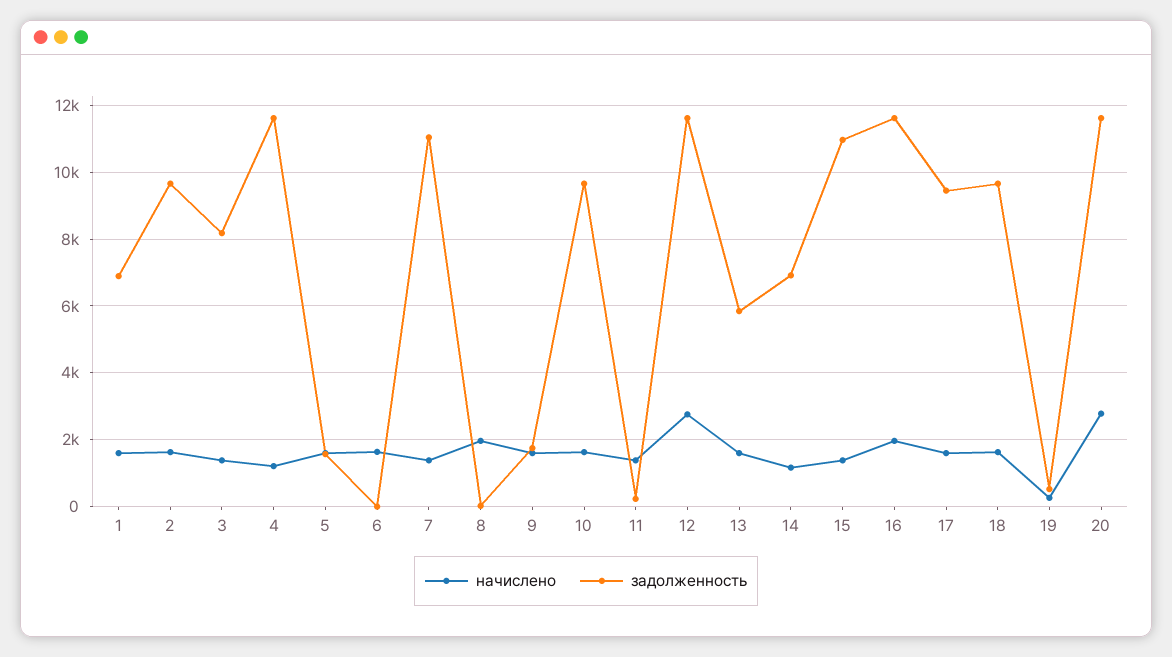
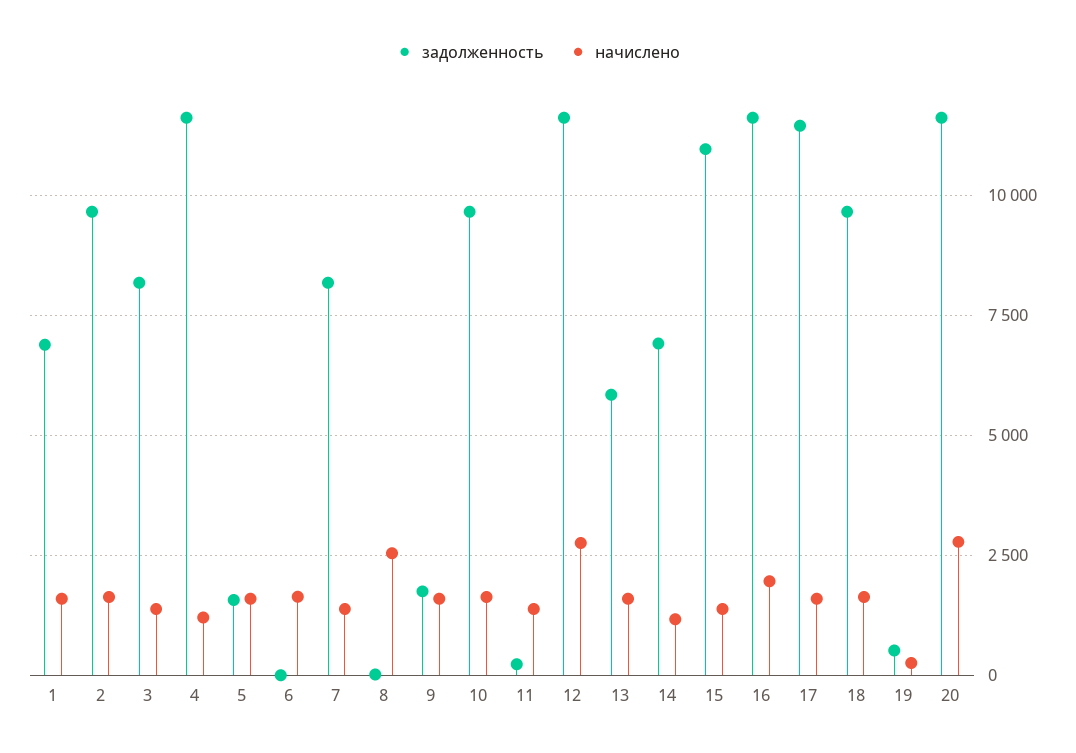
  {
    "начислено": {
      "1": 1600,
      "2": 1600,
      "3": 1400,
      "4": 1200,
      "5": 1600,
      "6": 1600,
      "7": 1400,
-     "8": 2000,
+     "8": 2500,
      "9": 1600,
      "10": 1600,
      "11": 1400,
      "12": 2800,
      "13": 1600,
      "14": 1200,
      "15": 1400,
      "16": 2000,
      "17": 1600,
      "18": 1600,
      "19": 200,
      "20": 2800
    },
    "задолженность": {
      "1": 6800,
      "2": 9600,
      "3": 8200,
      "4": 11600,
      "5": 1600,
      "6": 0,
-     "7": 11000,
+     "7": 8250,
      "8": 0,
      "9": 1800,
      "10": 9600,
      "11": 200,
      "12": 11600,
      "13": 5800,
      "14": 7000,
      "15": 11000,
      "16": 11600,
-     "17": 9400,
+     "17": 11500,
      "18": 9600,
      "19": 600,
      "20": 11600
    }
  }

